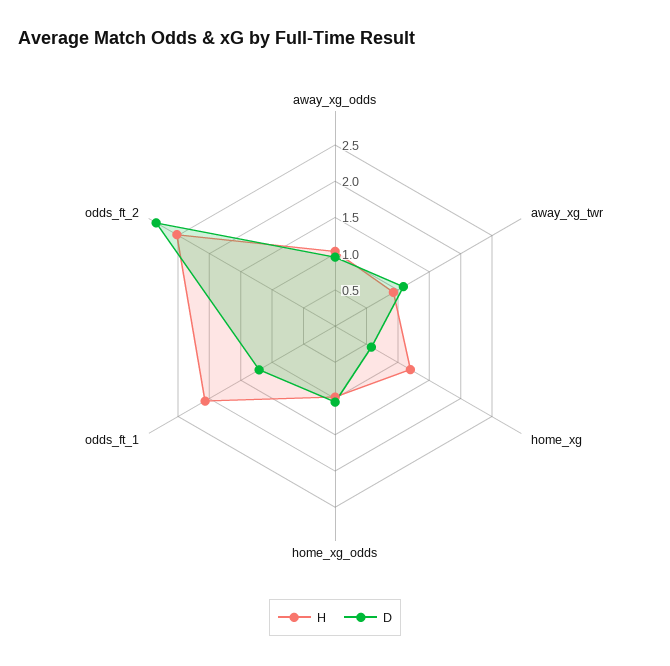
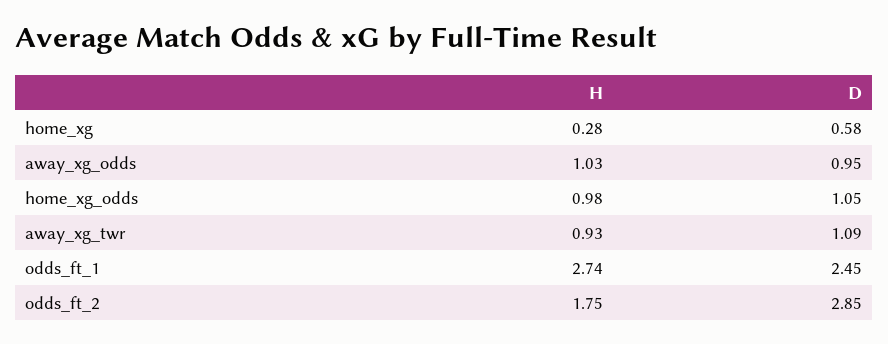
  {
    "H": {
      "away_xg_odds": 1.03,
      "away_xg_twr": 0.93,
-     "home_xg": 1.25,
+     "home_xg": 0.28,
      "home_xg_odds": 0.98,
-     "odds_ft_1": 2,
+     "odds_ft_1": 2.74,
-     "odds_ft_2": 2.5
+     "odds_ft_2": 1.75
    },
    "D": {
      "away_xg_odds": 0.95,
      "away_xg_twr": 1.09,
      "home_xg": 0.58,
      "home_xg_odds": 1.05,
-     "odds_ft_1": 1.25,
+     "odds_ft_1": 2.45,
      "odds_ft_2": 2.85
    }
  }

